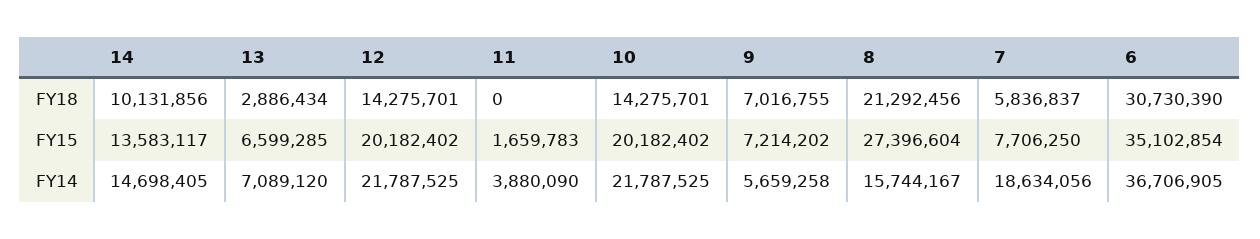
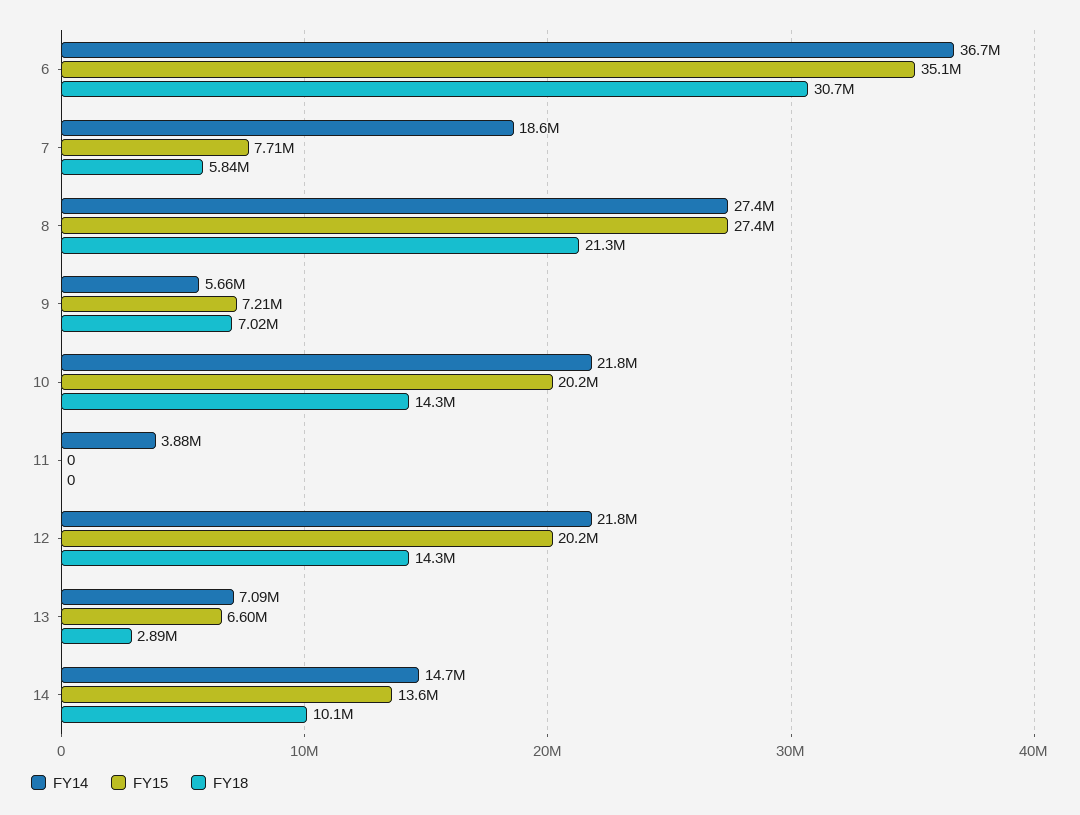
  {
    "FY18": {
      "14": 10131856,
      "13": 2886434,
      "12": 14275701,
      "11": 0,
      "10": 14275701,
      "9": 7016755,
      "8": 21292456,
      "7": 5836837,
      "6": 30730390
    },
    "FY15": {
      "14": 13583117,
      "13": 6599285,
      "12": 20182402,
-     "11": 1659783,
+     "11": 0,
      "10": 20182402,
      "9": 7214202,
      "8": 27396604,
      "7": 7706250,
      "6": 35102854
    },
    "FY14": {
      "14": 14698405,
      "13": 7089120,
      "12": 21787525,
      "11": 3880090,
      "10": 21787525,
      "9": 5659258,
-     "8": 15744167,
+     "8": 27400000,
      "7": 18634056,
      "6": 36706905
    }
  }

